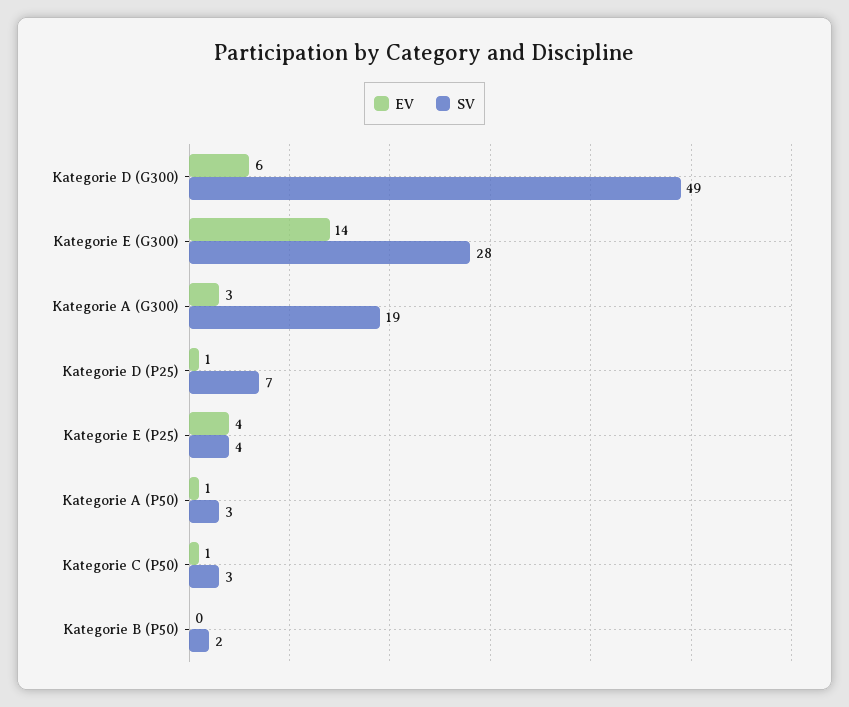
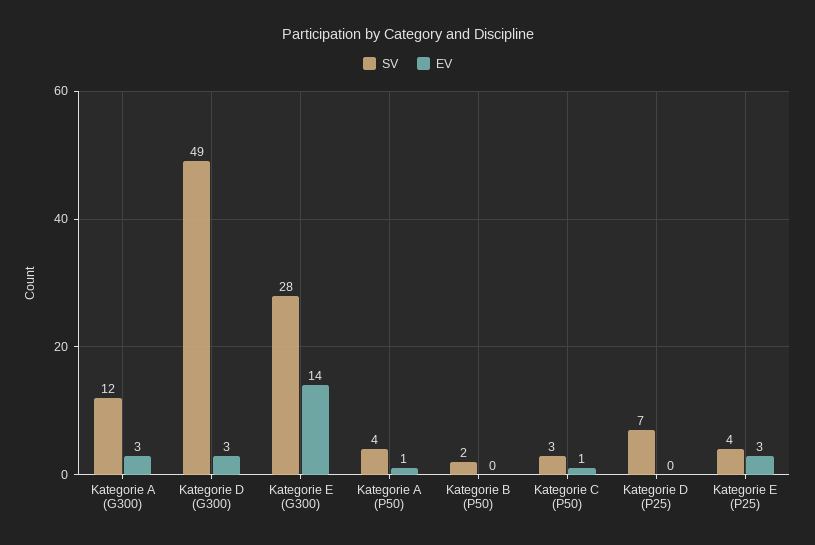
  {
    "EV": {
-     "Kategorie D (G300)": 6,
+     "Kategorie D (G300)": 3,
      "Kategorie E (G300)": 14,
      "Kategorie A (G300)": 3,
-     "Kategorie D (P25)": 1,
+     "Kategorie D (P25)": 0,
-     "Kategorie E (P25)": 4,
+     "Kategorie E (P25)": 3,
      "Kategorie A (P50)": 1,
      "Kategorie C (P50)": 1,
      "Kategorie B (P50)": 0
    },
    "SV": {
      "Kategorie D (G300)": 49,
      "Kategorie E (G300)": 28,
-     "Kategorie A (G300)": 19,
+     "Kategorie A (G300)": 12,
      "Kategorie D (P25)": 7,
      "Kategorie E (P25)": 4,
-     "Kategorie A (P50)": 3,
+     "Kategorie A (P50)": 4,
      "Kategorie C (P50)": 3,
      "Kategorie B (P50)": 2
    }
  }

